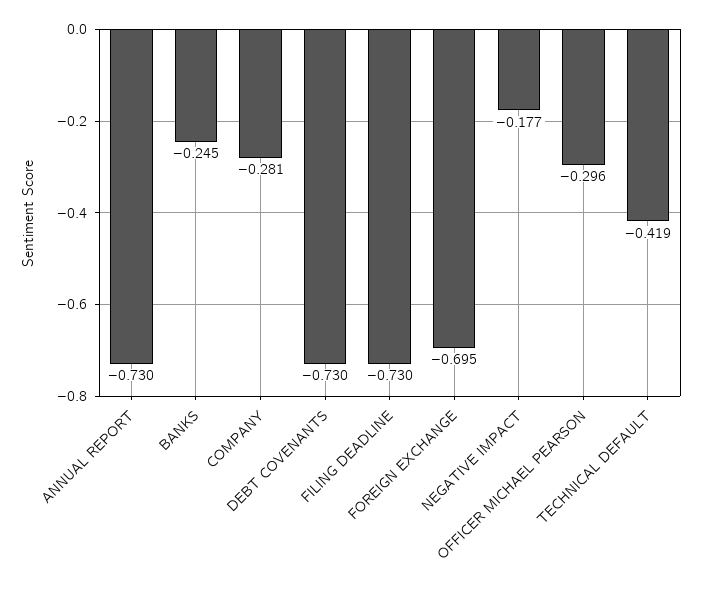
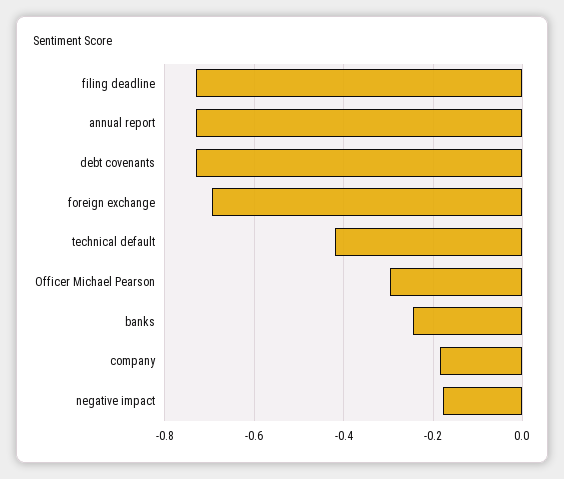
  {
    "ANNUAL REPORT": -0.73,
    "BANKS": -0.245,
-   "COMPANY": -0.281,
+   "COMPANY": -0.18,
    "DEBT COVENANTS": -0.73,
    "FILING DEADLINE": -0.73,
    "FOREIGN EXCHANGE": -0.695,
    "NEGATIVE IMPACT": -0.177,
    "OFFICER MICHAEL PEARSON": -0.296,
    "TECHNICAL DEFAULT": -0.419
  }

